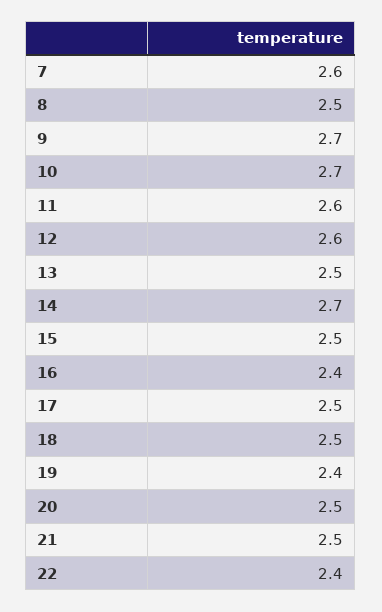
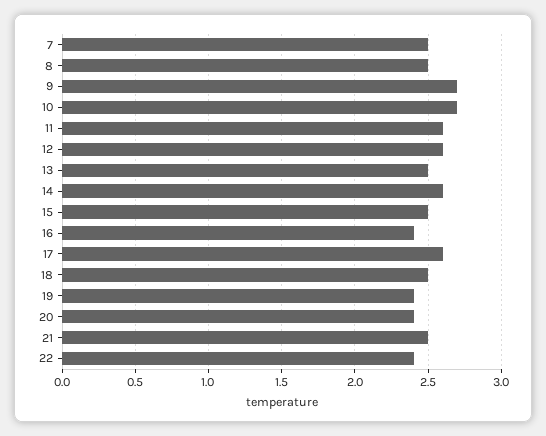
  {
-   "7": 2.6,
+   "7": 2.5,
    "8": 2.5,
    "9": 2.7,
    "10": 2.7,
    "11": 2.6,
    "12": 2.6,
    "13": 2.5,
-   "14": 2.7,
+   "14": 2.6,
    "15": 2.5,
    "16": 2.4,
-   "17": 2.5,
+   "17": 2.6,
    "18": 2.5,
    "19": 2.4,
-   "20": 2.5,
+   "20": 2.4,
    "21": 2.5,
    "22": 2.4
  }

